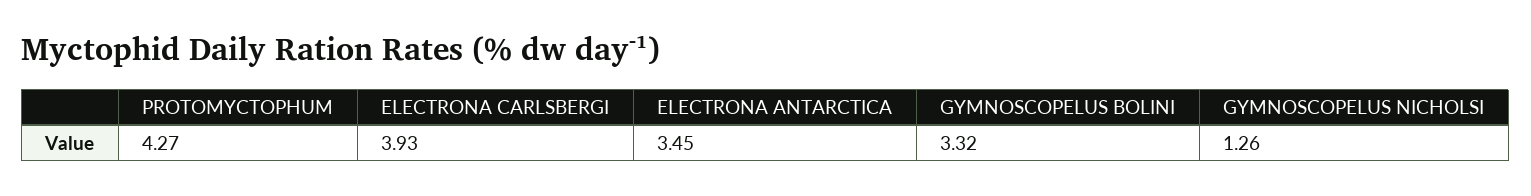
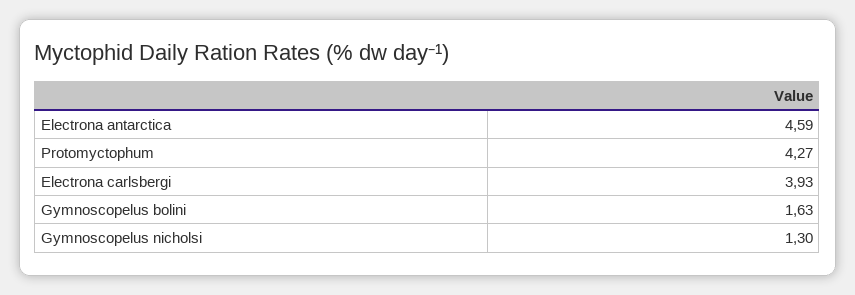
  {
    "PROTOMYCTOPHUM": 4.27,
    "ELECTRONA CARLSBERGI": 3.93,
-   "ELECTRONA ANTARCTICA": 3.45,
+   "ELECTRONA ANTARCTICA": 4.59,
-   "GYMNOSCOPELUS BOLINI": 3.32,
+   "GYMNOSCOPELUS BOLINI": 1.63,
-   "GYMNOSCOPELUS NICHOLSI": 1.26
+   "GYMNOSCOPELUS NICHOLSI": 1.3
  }

